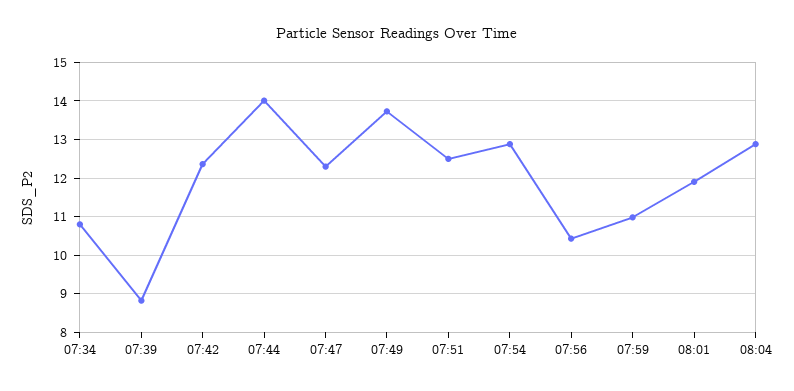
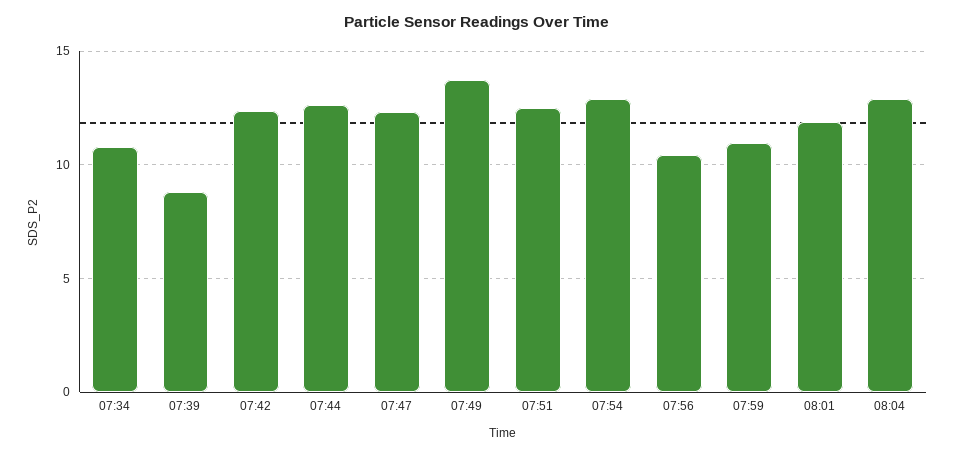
  {
    "07:34": 10.8,
    "07:39": 8.8,
    "07:42": 12.4,
-   "07:44": 14,
+   "07:44": 12.5,
    "07:47": 12.4,
    "07:49": 13.8,
    "07:51": 12.6,
    "07:54": 12.8,
    "07:56": 10.4,
    "07:59": 11,
    "08:01": 12,
    "08:04": 12.8
  }

